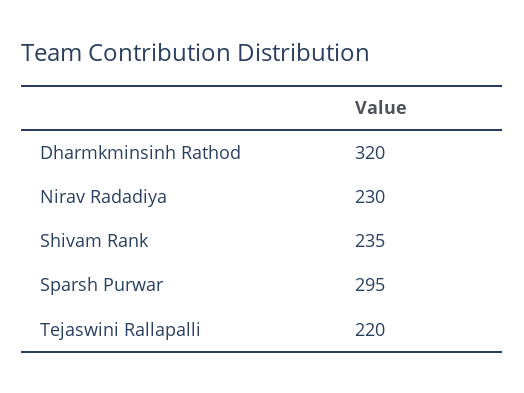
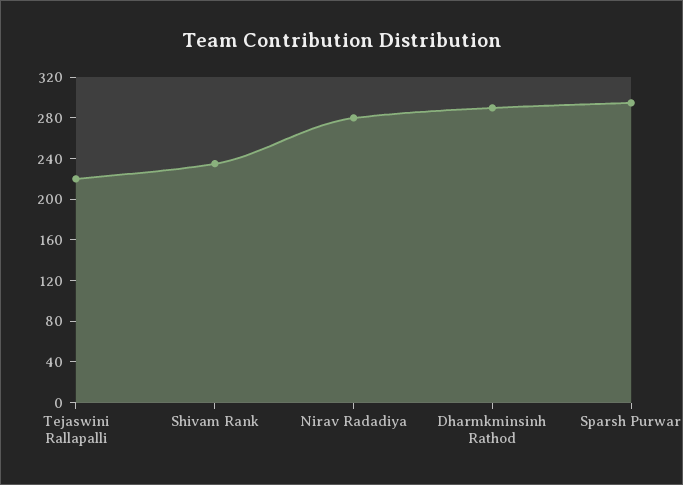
  {
-   "Dharmkminsinh Rathod": 320,
+   "Dharmkminsinh Rathod": 290,
-   "Nirav Radadiya": 230,
+   "Nirav Radadiya": 280,
    "Shivam Rank": 235,
    "Sparsh Purwar": 295,
    "Tejaswini Rallapalli": 220
  }

